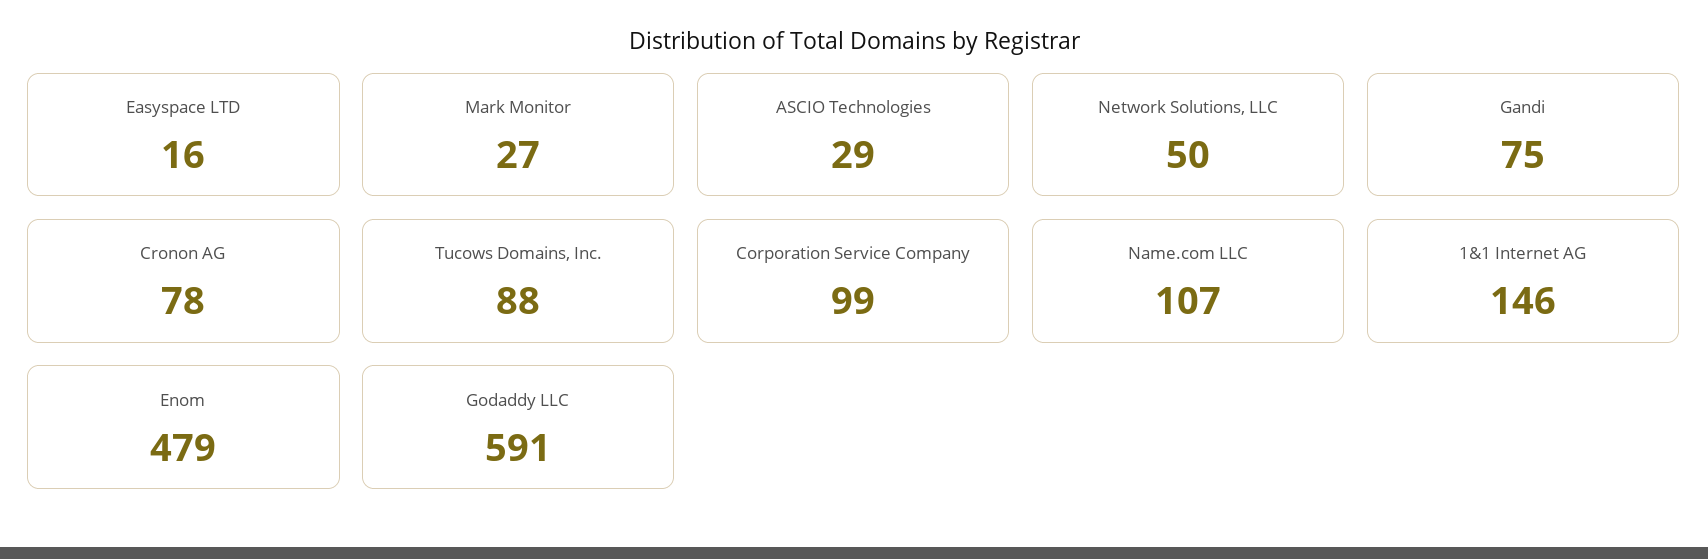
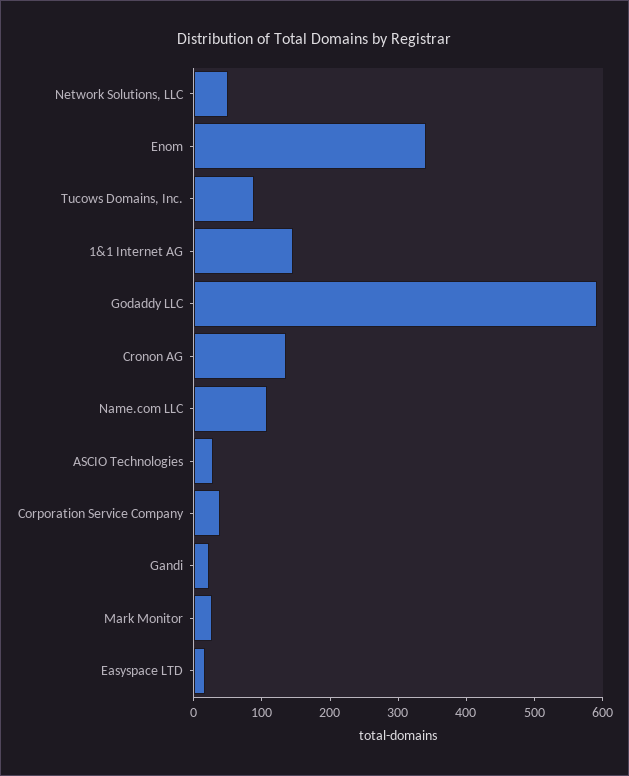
  {
    "Easyspace LTD": 16,
    "Mark Monitor": 27,
    "ASCIO Technologies": 29,
    "Network Solutions, LLC": 50,
-   "Gandi": 75,
+   "Gandi": 20,
-   "Cronon AG": 78,
+   "Cronon AG": 140,
    "Tucows Domains, Inc.": 88,
-   "Corporation Service Company": 99,
+   "Corporation Service Company": 40,
    "Name.com LLC": 107,
    "1&1 Internet AG": 146,
-   "Enom": 479,
+   "Enom": 340,
    "Godaddy LLC": 591
  }

